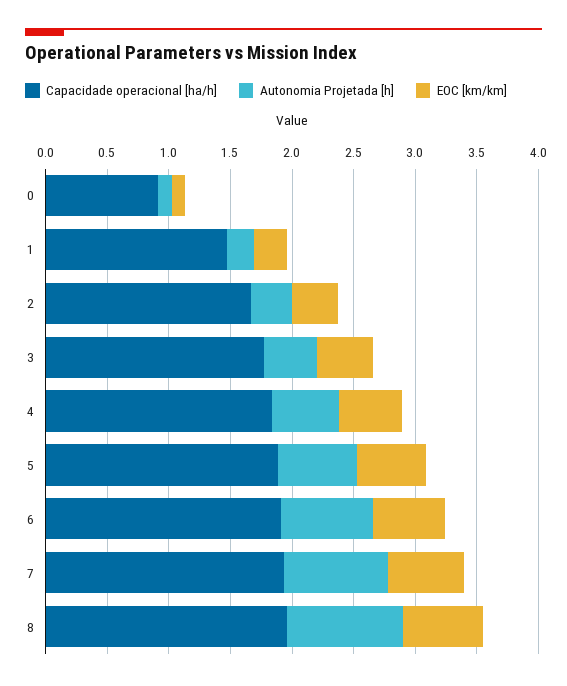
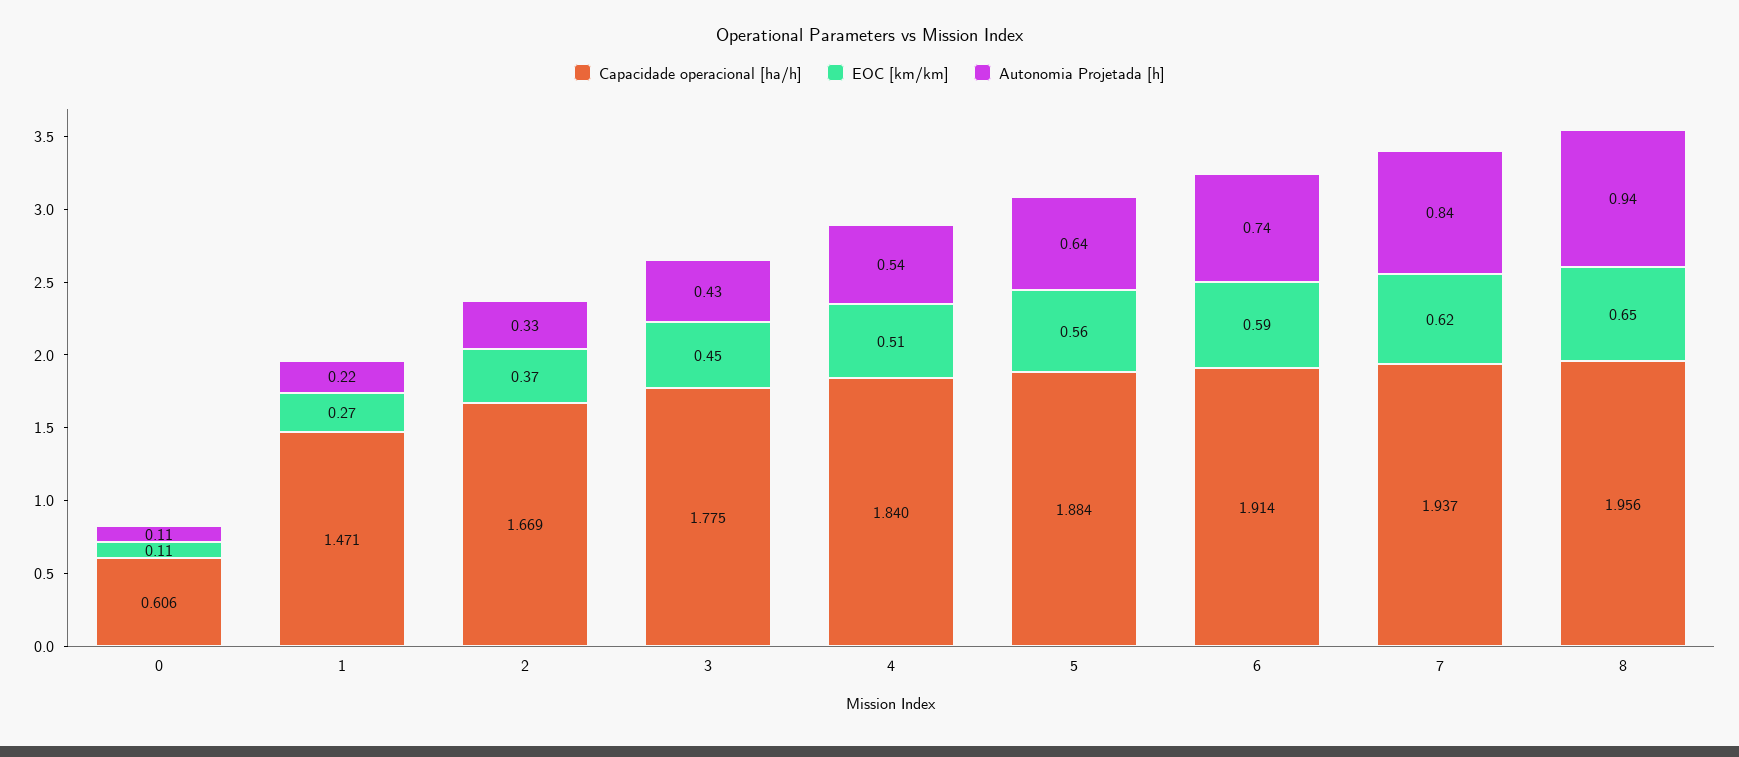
  {
    "Capacidade operacional [ha/h]": {
-     "0": 0.9,
+     "0": 0.606,
      "1": 1.471,
      "2": 1.669,
      "3": 1.775,
      "4": 1.84,
      "5": 1.884,
      "6": 1.914,
      "7": 1.937,
      "8": 1.956
    },
    "Autonomia Projetada [h]": {
      "0": 0.11,
      "1": 0.22,
      "2": 0.33,
      "3": 0.43,
      "4": 0.54,
      "5": 0.64,
      "6": 0.74,
      "7": 0.84,
      "8": 0.94
    },
    "EOC [km/km]": {
      "0": 0.11,
      "1": 0.27,
      "2": 0.37,
      "3": 0.45,
      "4": 0.51,
      "5": 0.56,
      "6": 0.59,
      "7": 0.62,
      "8": 0.65
    }
  }

